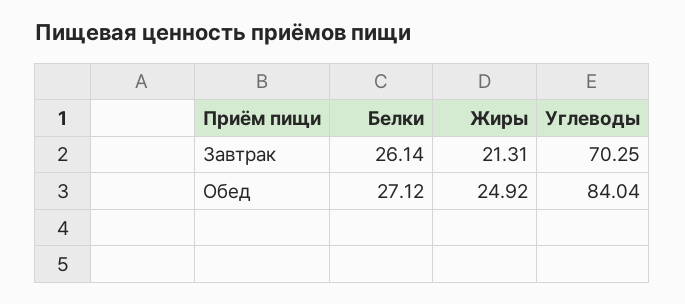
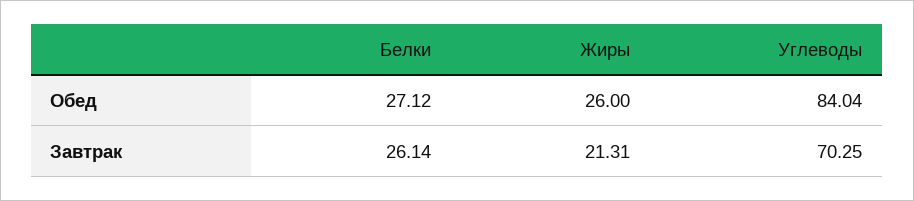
  {
    "Белки": {
      "Завтрак": 26.14,
      "Обед": 27.12
    },
    "Жиры": {
      "Завтрак": 21.31,
-     "Обед": 24.92
+     "Обед": 26
    },
    "Углеводы": {
      "Завтрак": 70.25,
      "Обед": 84.04
    }
  }

